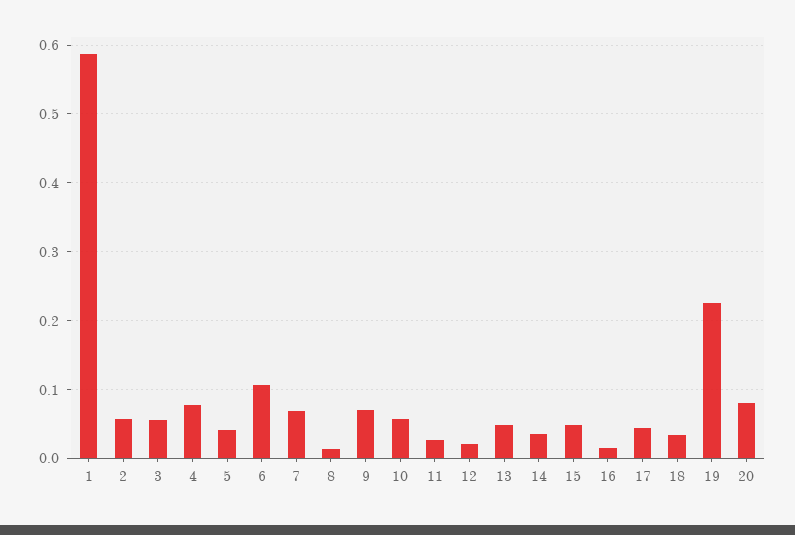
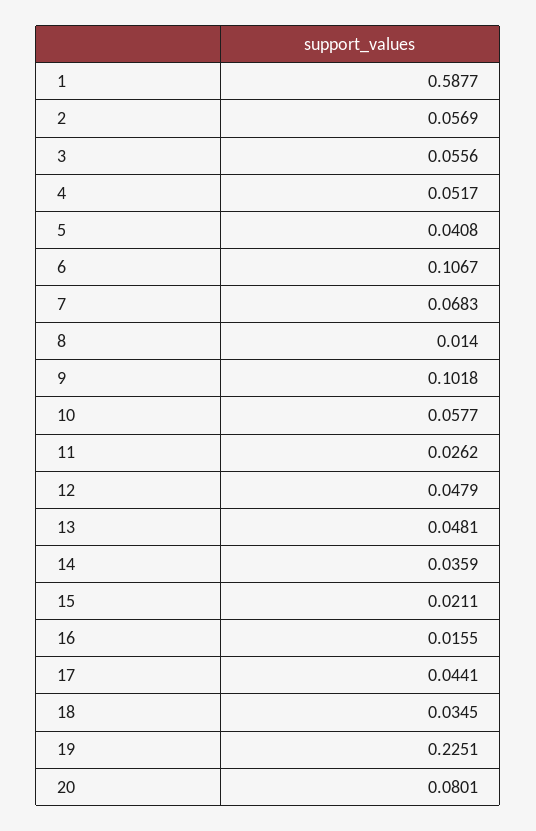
  {
    "1": 0.5877,
    "2": 0.0569,
    "3": 0.0556,
-   "4": 0.08,
+   "4": 0.0517,
    "5": 0.0408,
    "6": 0.1067,
    "7": 0.0683,
    "8": 0.014,
-   "9": 0.07,
+   "9": 0.1018,
    "10": 0.0577,
    "11": 0.0262,
-   "12": 0.02,
+   "12": 0.0479,
    "13": 0.0481,
    "14": 0.0359,
-   "15": 0.05,
+   "15": 0.0211,
    "16": 0.0155,
    "17": 0.0441,
    "18": 0.0345,
    "19": 0.2251,
    "20": 0.0801
  }

